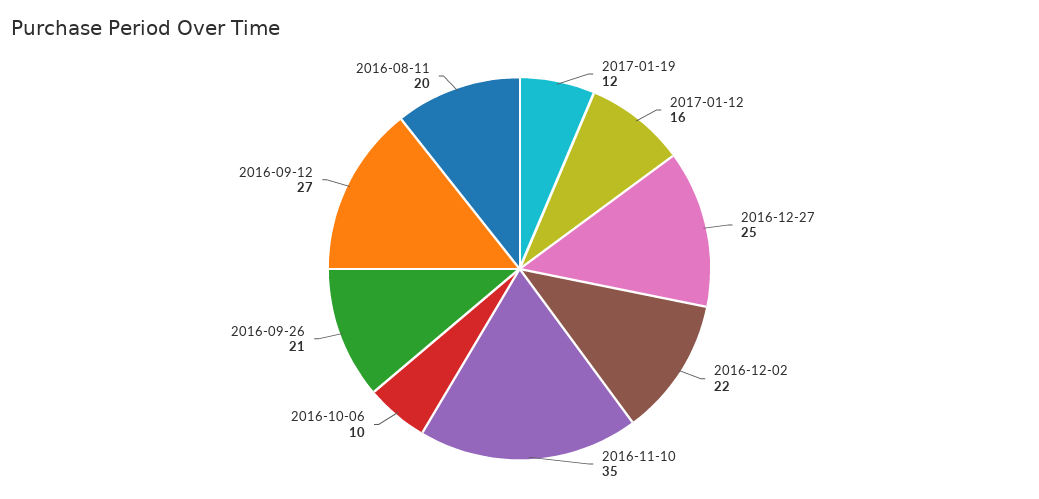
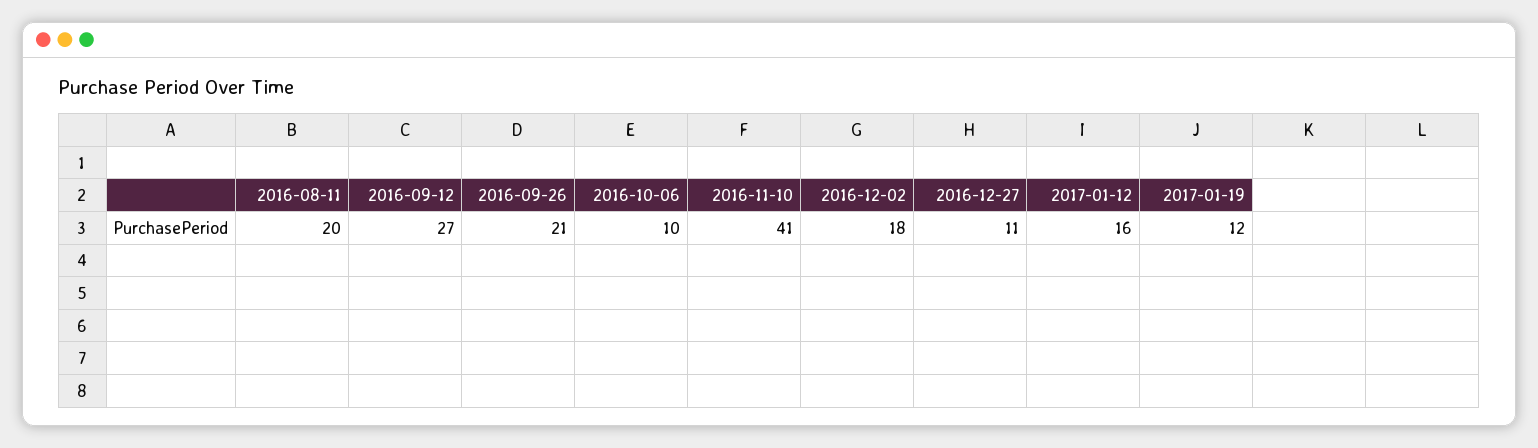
  {
    "2017-01-19": 12,
    "2017-01-12": 16,
-   "2016-12-27": 25,
+   "2016-12-27": 11,
-   "2016-12-02": 22,
+   "2016-12-02": 18,
-   "2016-11-10": 35,
+   "2016-11-10": 41,
    "2016-10-06": 10,
    "2016-09-26": 21,
    "2016-09-12": 27,
    "2016-08-11": 20
  }

